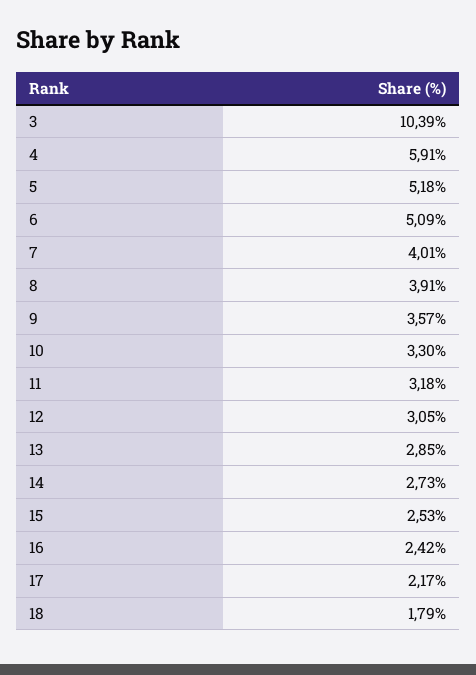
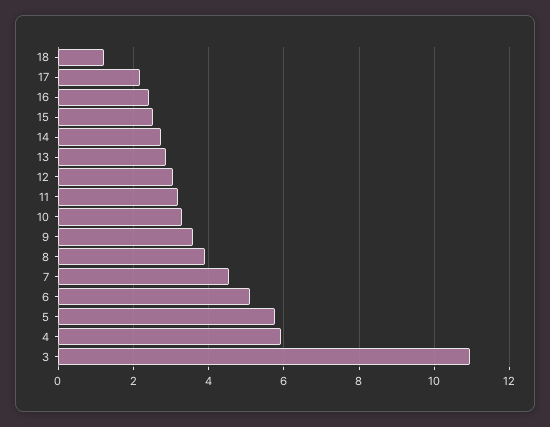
  {
-   "3": 10.39,
+   "3": 11,
    "4": 5.91,
-   "5": 5.18,
+   "5": 5.8,
    "6": 5.09,
-   "7": 4.01,
+   "7": 4.6,
    "8": 3.91,
    "9": 3.57,
    "10": 3.3,
    "11": 3.18,
    "12": 3.05,
    "13": 2.85,
    "14": 2.73,
    "15": 2.53,
    "16": 2.42,
    "17": 2.17,
-   "18": 1.79
+   "18": 1.2
  }

